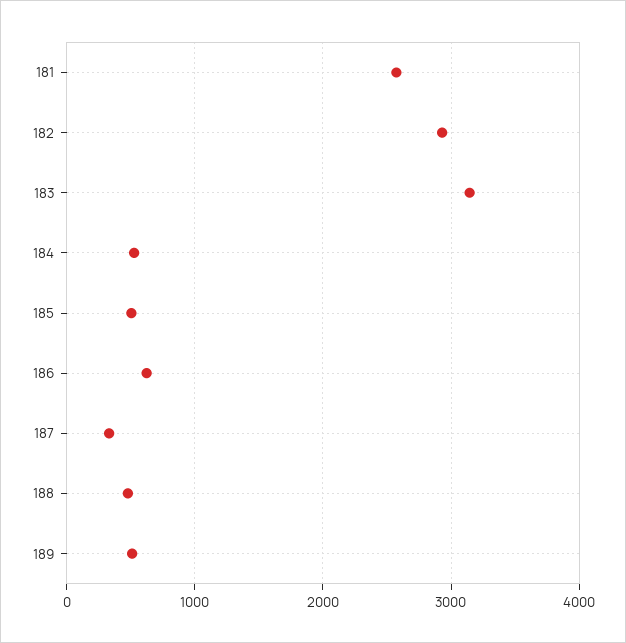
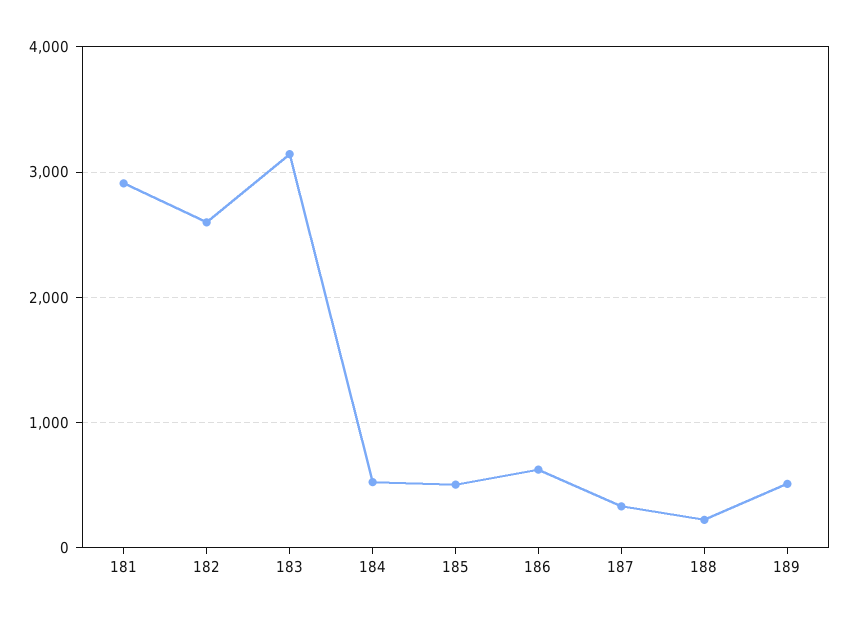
  {
-   "181": 2600,
+   "181": 2900,
-   "182": 2900,
+   "182": 2600,
    "183": 3100,
    "184": 500,
    "185": 500,
    "186": 600,
    "187": 300,
-   "188": 500,
+   "188": 200,
    "189": 500
  }

